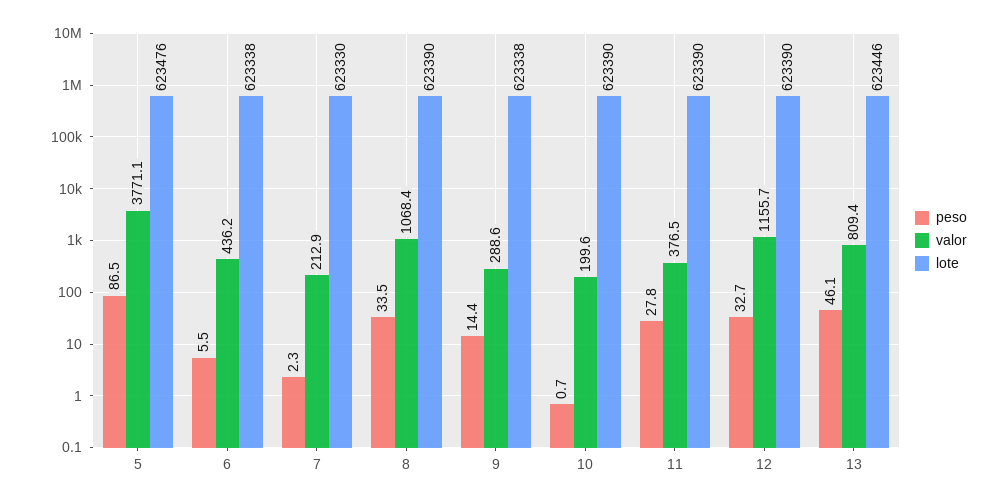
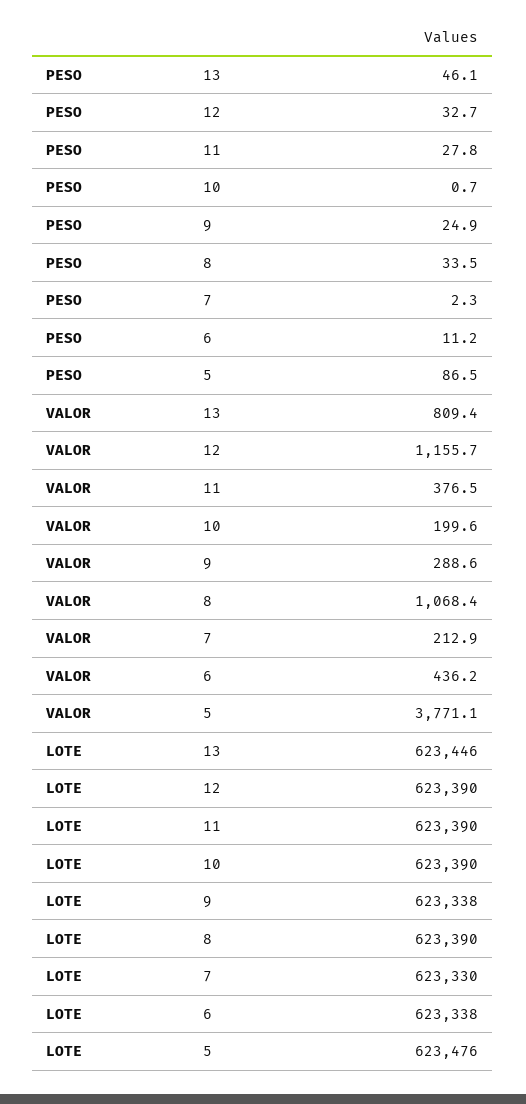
  {
    "peso": {
      "5": 86.5,
-     "6": 5.5,
+     "6": 11.2,
      "7": 2.3,
      "8": 33.5,
-     "9": 14.4,
+     "9": 24.9,
      "10": 0.7,
      "11": 27.8,
      "12": 32.7,
      "13": 46.1
    },
    "valor": {
      "5": 3771.1,
      "6": 436.2,
      "7": 212.9,
      "8": 1068.4,
      "9": 288.6,
      "10": 199.6,
      "11": 376.5,
      "12": 1155.7,
      "13": 809.4
    },
    "lote": {
      "5": 623476,
      "6": 623338,
      "7": 623330,
      "8": 623390,
      "9": 623338,
      "10": 623390,
      "11": 623390,
      "12": 623390,
      "13": 623446
    }
  }

